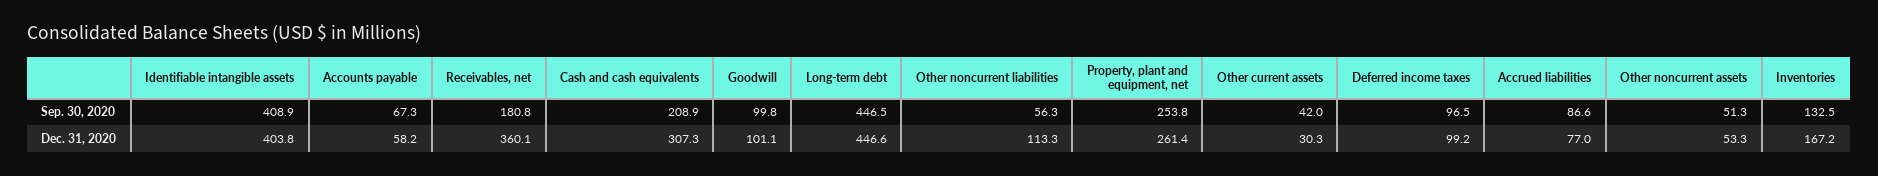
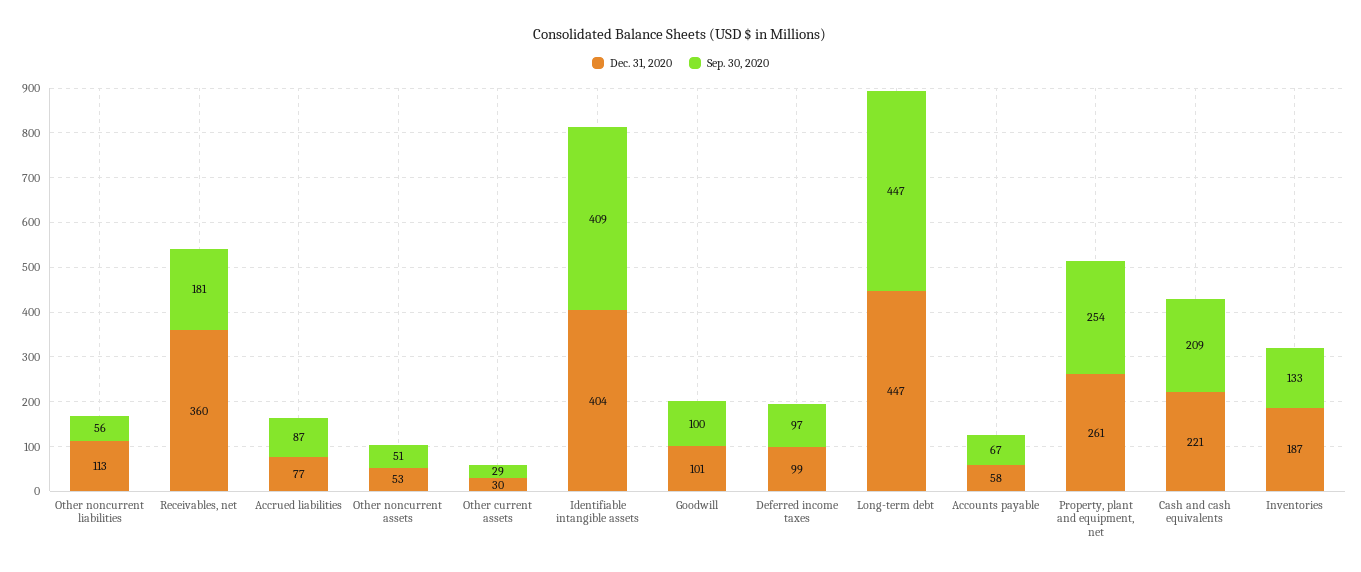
  {
    "Sep. 30, 2020": {
      "Identifiable intangible assets": 408.9,
      "Accounts payable": 67.3,
      "Receivables, net": 180.8,
      "Cash and cash equivalents": 208.9,
      "Goodwill": 99.8,
      "Long-term debt": 446.5,
      "Other noncurrent liabilities": 56.3,
      "Property, plant and equipment, net": 253.8,
-     "Other current assets": 42,
+     "Other current assets": 29,
      "Deferred income taxes": 96.5,
      "Accrued liabilities": 86.6,
      "Other noncurrent assets": 51.3,
      "Inventories": 132.5
    },
    "Dec. 31, 2020": {
      "Identifiable intangible assets": 403.8,
      "Accounts payable": 58.2,
      "Receivables, net": 360.1,
-     "Cash and cash equivalents": 307.3,
+     "Cash and cash equivalents": 221,
      "Goodwill": 101.1,
      "Long-term debt": 446.6,
      "Other noncurrent liabilities": 113.3,
      "Property, plant and equipment, net": 261.4,
      "Other current assets": 30.3,
      "Deferred income taxes": 99.2,
      "Accrued liabilities": 77,
      "Other noncurrent assets": 53.3,
-     "Inventories": 167.2
+     "Inventories": 187
    }
  }

